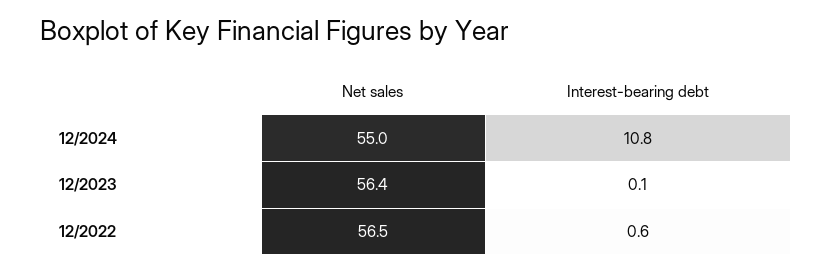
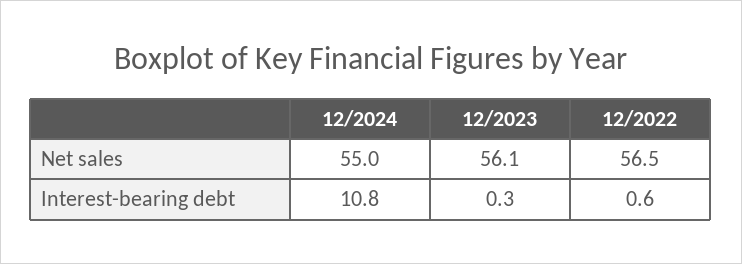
  {
    "Net sales": {
      "12/2024": 55,
-     "12/2023": 56.4,
+     "12/2023": 56.1,
      "12/2022": 56.5
    },
    "Interest-bearing debt": {
      "12/2024": 10.8,
-     "12/2023": 0.1,
+     "12/2023": 0.3,
      "12/2022": 0.6
    }
  }

